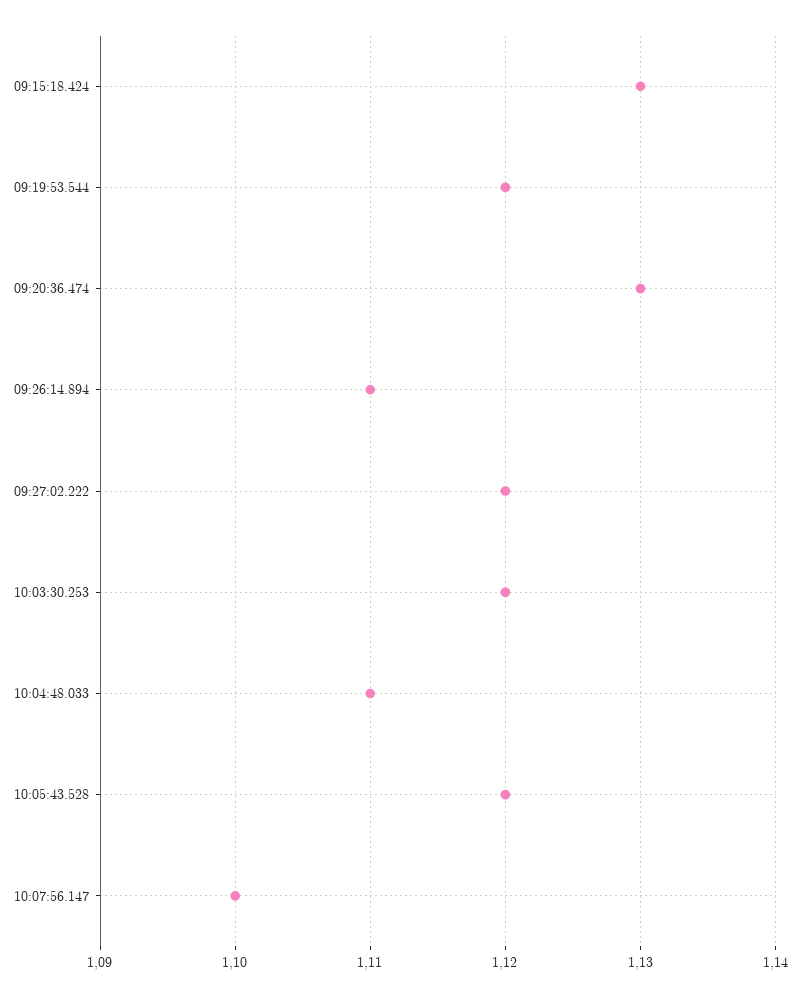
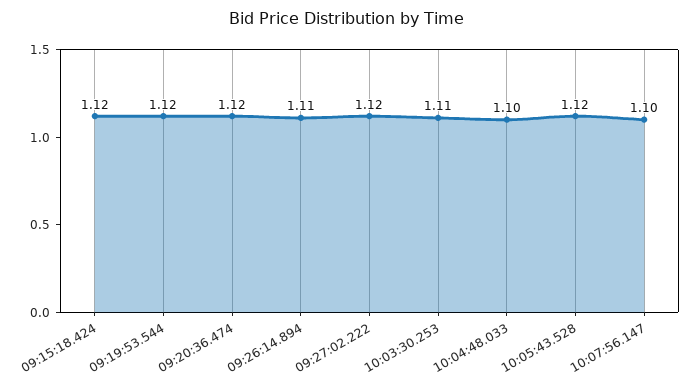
  {
-   "09:15:18.424": 1.13,
+   "09:15:18.424": 1.12,
    "09:19:53.544": 1.12,
-   "09:20:36.474": 1.13,
+   "09:20:36.474": 1.12,
    "09:26:14.894": 1.11,
    "09:27:02.222": 1.12,
-   "10:03:30.253": 1.12,
+   "10:03:30.253": 1.11,
-   "10:04:48.033": 1.11,
+   "10:04:48.033": 1.1,
    "10:05:43.528": 1.12,
    "10:07:56.147": 1.1
  }

